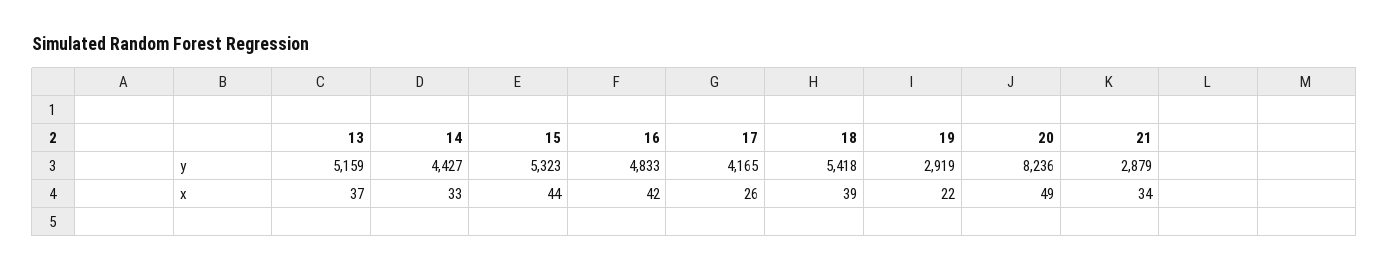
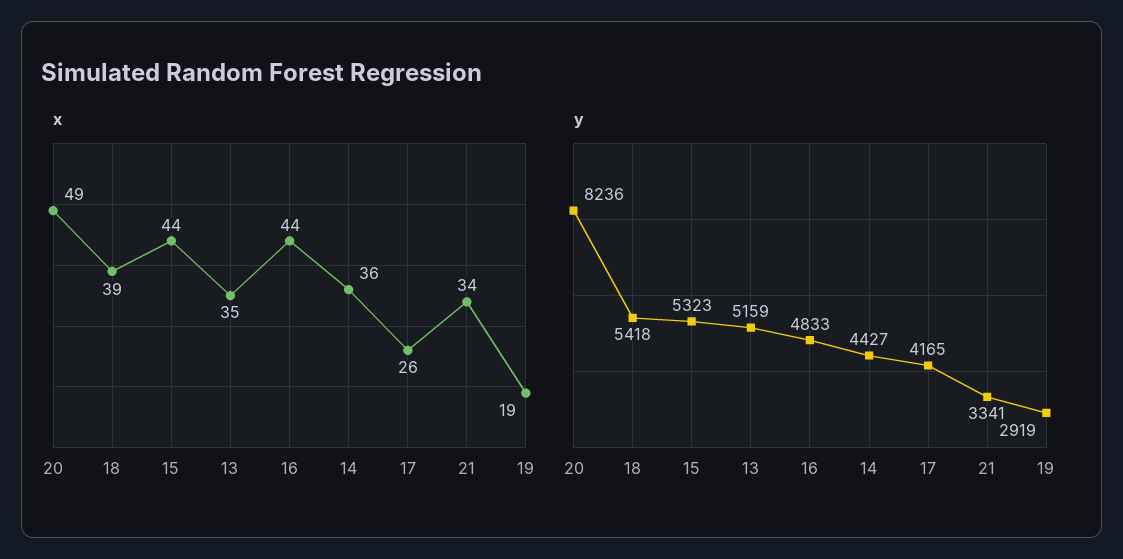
  {
    "y": {
      "13": 5159,
      "14": 4427,
      "15": 5323,
      "16": 4833,
      "17": 4165,
      "18": 5418,
      "19": 2919,
      "20": 8236,
-     "21": 2879
+     "21": 3341
    },
    "x": {
-     "13": 37,
+     "13": 35,
-     "14": 33,
+     "14": 36,
      "15": 44,
-     "16": 42,
+     "16": 44,
      "17": 26,
      "18": 39,
-     "19": 22,
+     "19": 19,
      "20": 49,
      "21": 34
    }
  }

